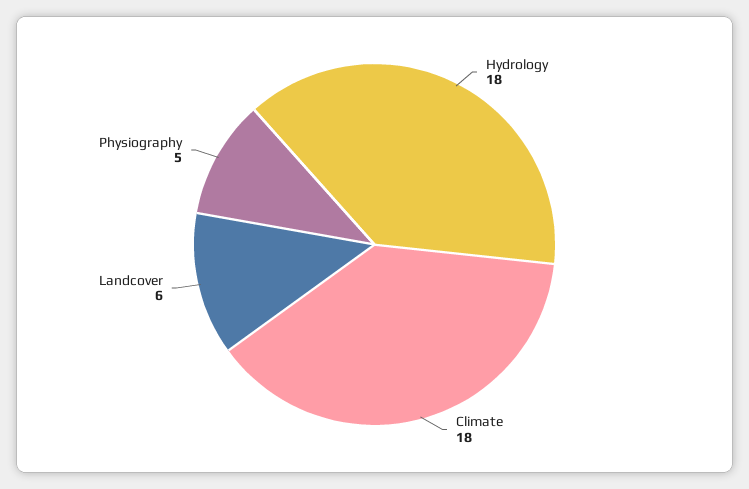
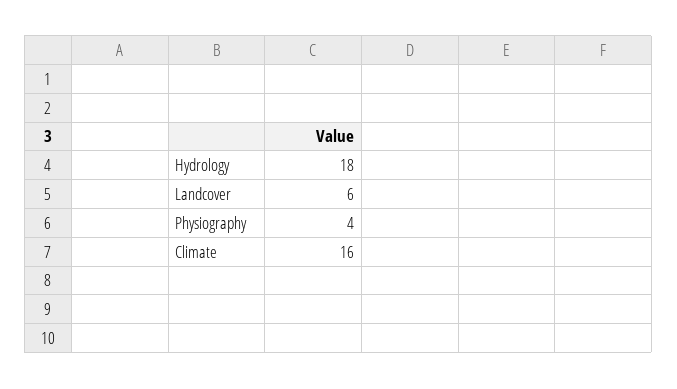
  {
    "Hydrology": 18,
-   "Climate": 18,
+   "Climate": 16,
    "Landcover": 6,
-   "Physiography": 5
+   "Physiography": 4
  }

